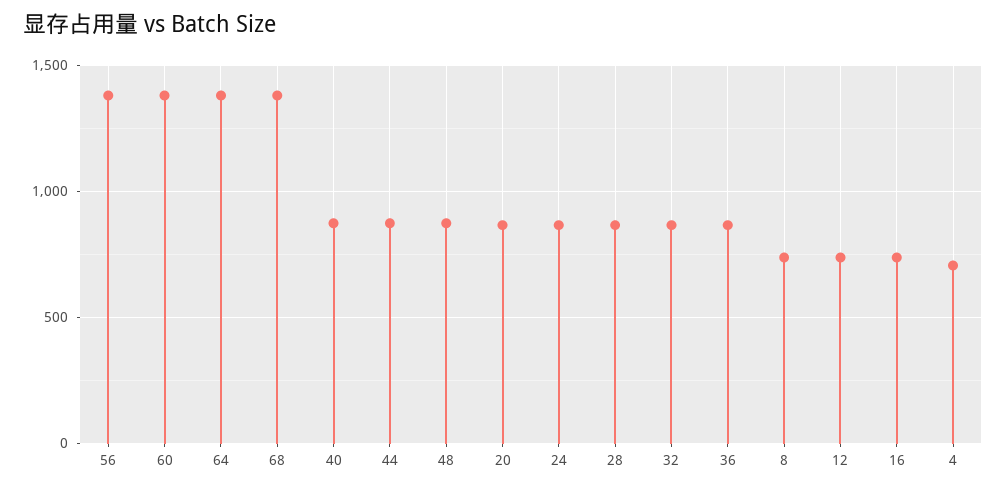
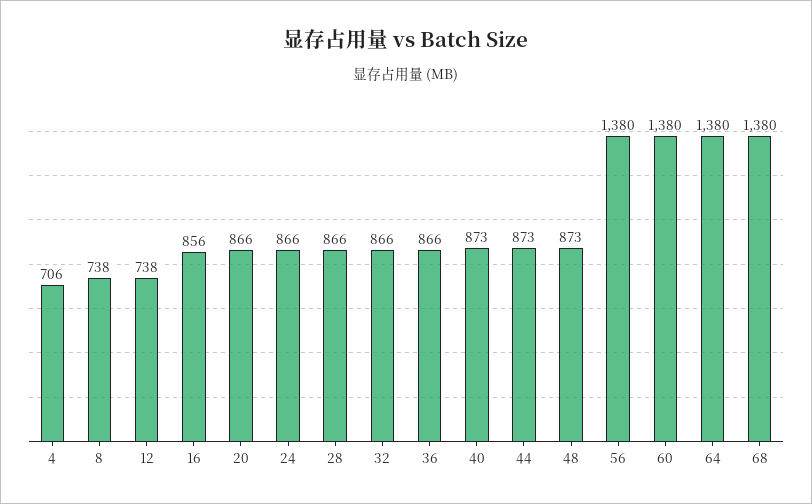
  {
    "56": 1380,
    "60": 1380,
    "64": 1380,
    "68": 1380,
    "40": 873,
    "44": 873,
    "48": 873,
    "20": 866,
    "24": 866,
    "28": 866,
    "32": 866,
    "36": 866,
    "8": 738,
    "12": 738,
-   "16": 750,
+   "16": 856,
    "4": 706
  }

